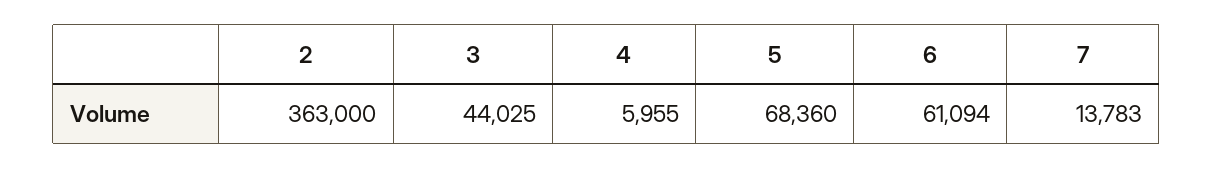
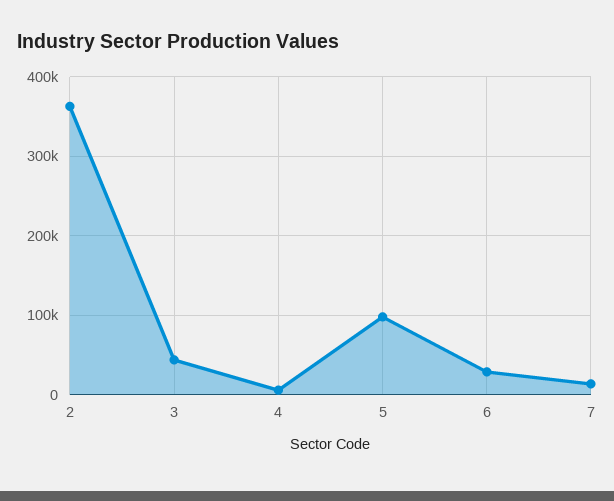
  {
    "2": 363000,
    "3": 44025,
    "4": 5955,
-   "5": 68360,
+   "5": 100000,
-   "6": 61094,
+   "6": 30000,
    "7": 13783
  }

